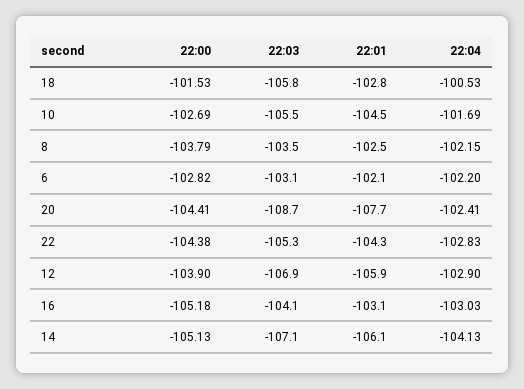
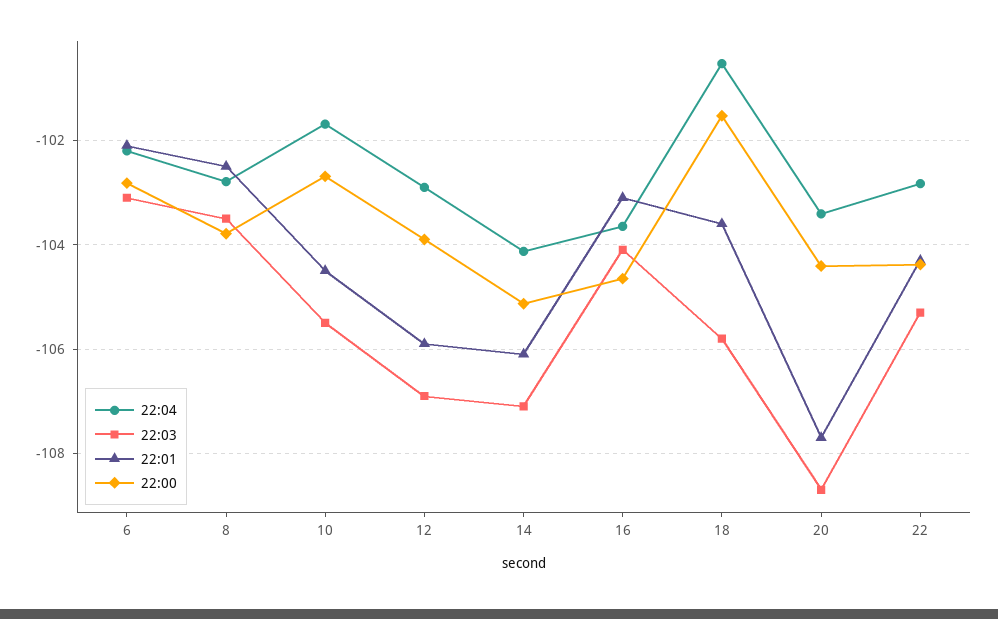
  {
    "22:00": {
      "18": -101.53,
      "10": -102.69,
      "8": -103.79,
      "6": -102.82,
      "20": -104.41,
      "22": -104.38,
      "12": -103.9,
-     "16": -105.18,
+     "16": -104.6,
      "14": -105.13
    },
    "22:03": {
      "18": -105.8,
      "10": -105.5,
      "8": -103.5,
      "6": -103.1,
      "20": -108.7,
      "22": -105.3,
      "12": -106.9,
      "16": -104.1,
      "14": -107.1
    },
    "22:01": {
-     "18": -102.8,
+     "18": -103.6,
      "10": -104.5,
      "8": -102.5,
      "6": -102.1,
      "20": -107.7,
      "22": -104.3,
      "12": -105.9,
      "16": -103.1,
      "14": -106.1
    },
    "22:04": {
      "18": -100.53,
      "10": -101.69,
-     "8": -102.15,
+     "8": -102.8,
      "6": -102.2,
-     "20": -102.41,
+     "20": -103.4,
      "22": -102.83,
      "12": -102.9,
-     "16": -103.03,
+     "16": -103.6,
      "14": -104.13
    }
  }

